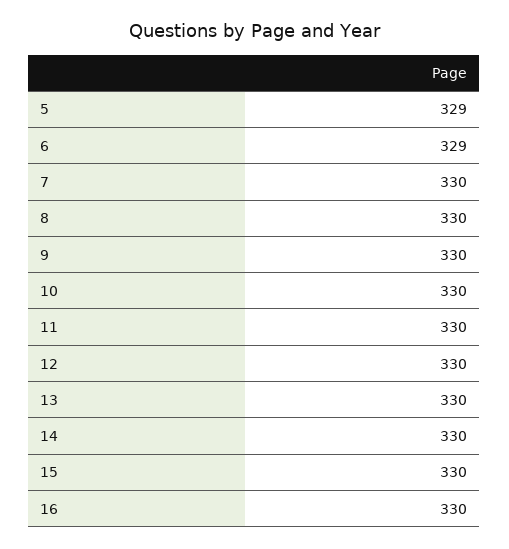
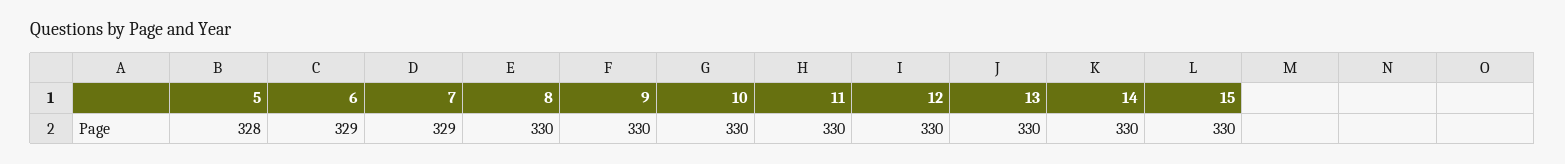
  {
-   "5": 329,
+   "5": 328,
    "6": 329,
-   "7": 330,
+   "7": 329,
    "8": 330,
    "9": 330,
    "10": 330,
    "11": 330,
    "12": 330,
    "13": 330,
    "14": 330,
-   "15": 330,
+   "15": 330
-   "16": 330
  }

